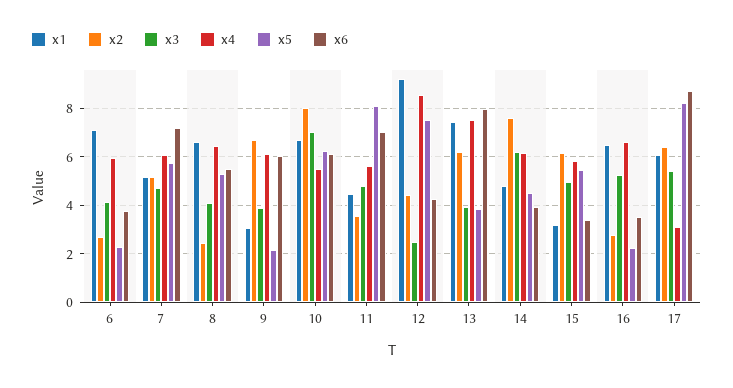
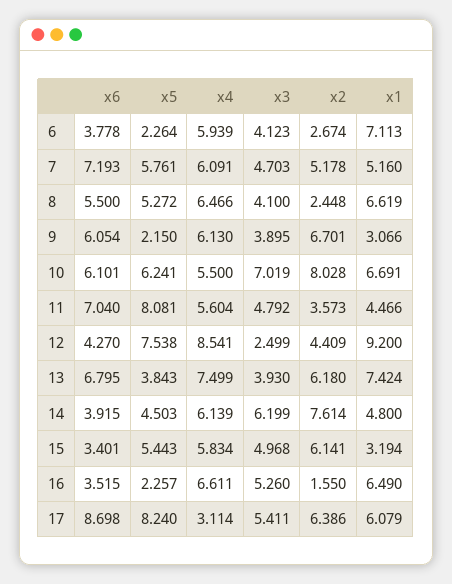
  {
    "x1": {
      "6": 7.113,
      "7": 5.16,
      "8": 6.619,
      "9": 3.066,
      "10": 6.691,
      "11": 4.466,
      "12": 9.2,
      "13": 7.424,
      "14": 4.8,
      "15": 3.194,
      "16": 6.49,
      "17": 6.079
    },
    "x2": {
      "6": 2.674,
      "7": 5.178,
      "8": 2.448,
      "9": 6.701,
      "10": 8.028,
      "11": 3.573,
      "12": 4.409,
      "13": 6.18,
      "14": 7.614,
      "15": 6.141,
-     "16": 2.75,
+     "16": 1.55,
      "17": 6.386
    },
    "x3": {
      "6": 4.123,
      "7": 4.703,
      "8": 4.1,
      "9": 3.895,
      "10": 7.019,
      "11": 4.792,
      "12": 2.499,
      "13": 3.93,
      "14": 6.199,
      "15": 4.968,
      "16": 5.26,
      "17": 5.411
    },
    "x4": {
      "6": 5.939,
      "7": 6.091,
      "8": 6.466,
      "9": 6.13,
      "10": 5.5,
      "11": 5.604,
      "12": 8.541,
      "13": 7.499,
      "14": 6.139,
      "15": 5.834,
      "16": 6.611,
      "17": 3.114
    },
    "x5": {
      "6": 2.264,
      "7": 5.761,
      "8": 5.272,
      "9": 2.15,
      "10": 6.241,
      "11": 8.081,
      "12": 7.538,
      "13": 3.843,
      "14": 4.503,
      "15": 5.443,
      "16": 2.257,
      "17": 8.24
    },
    "x6": {
      "6": 3.778,
      "7": 7.193,
      "8": 5.5,
      "9": 6.054,
      "10": 6.101,
      "11": 7.04,
      "12": 4.27,
-     "13": 8,
+     "13": 6.795,
      "14": 3.915,
      "15": 3.401,
      "16": 3.515,
      "17": 8.698
    }
  }

